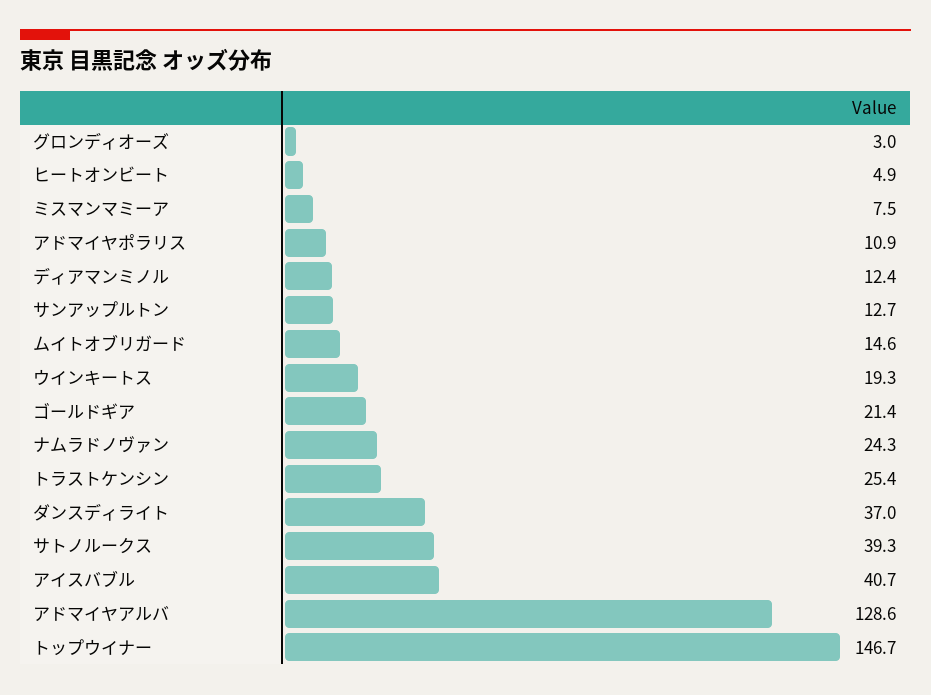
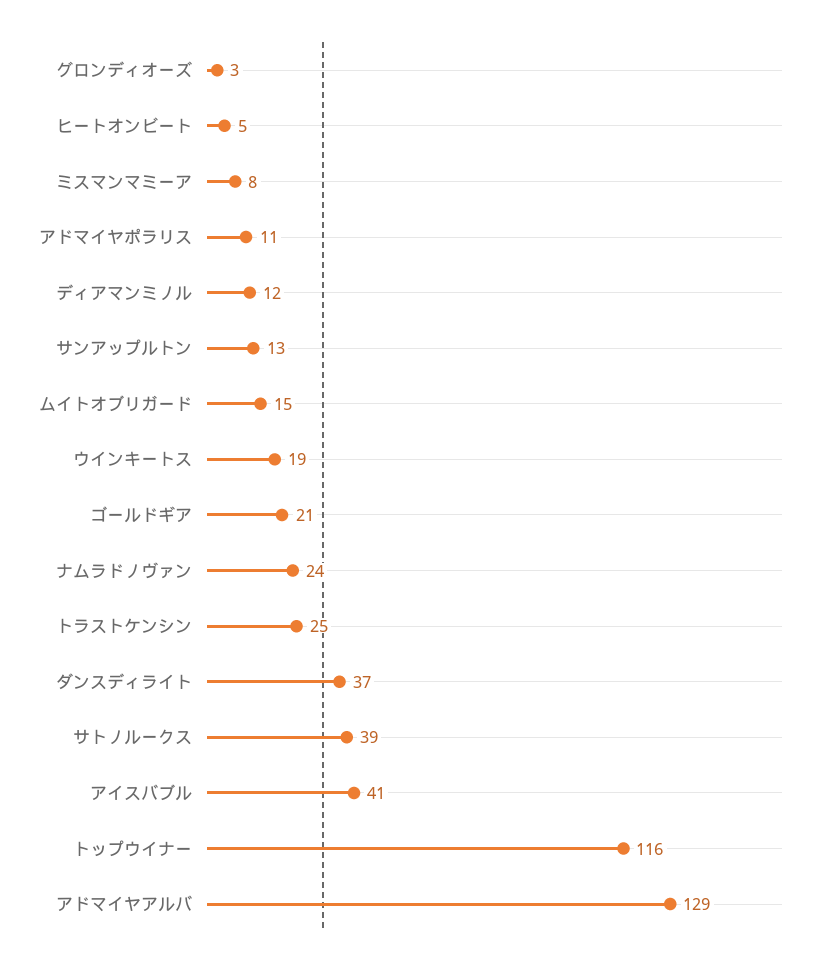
  {
    "グロンディオーズ": 3,
    "ヒートオンビート": 4.9,
    "ミスマンマミーア": 7.5,
    "アドマイヤポラリス": 10.9,
    "ディアマンミノル": 12.4,
    "サンアップルトン": 12.7,
    "ムイトオブリガード": 14.6,
    "ウインキートス": 19.3,
    "ゴールドギア": 21.4,
    "ナムラドノヴァン": 24.3,
    "トラストケンシン": 25.4,
    "ダンスディライト": 37,
    "サトノルークス": 39.3,
    "アイスバブル": 40.7,
    "アドマイヤアルバ": 128.6,
-   "トップウイナー": 146.7
+   "トップウイナー": 116
  }

